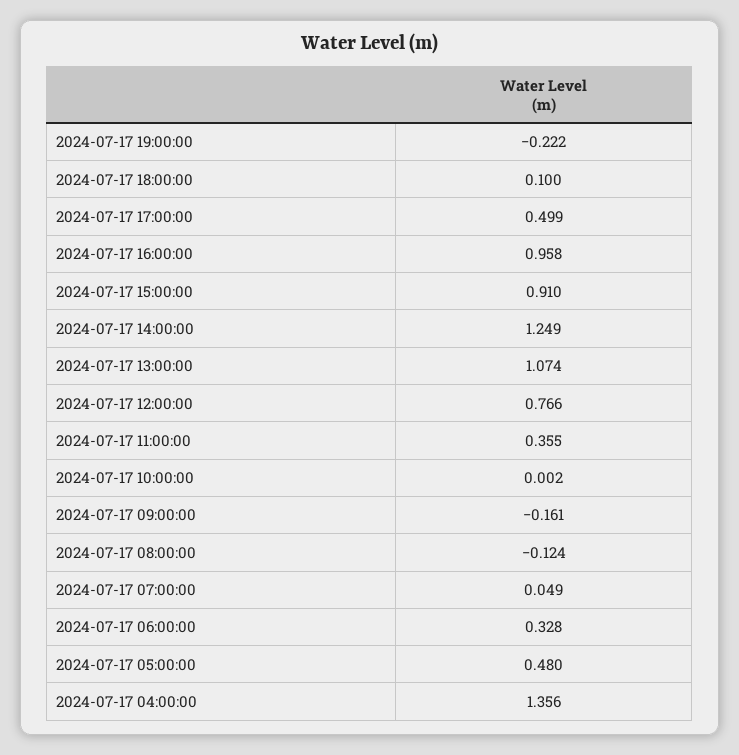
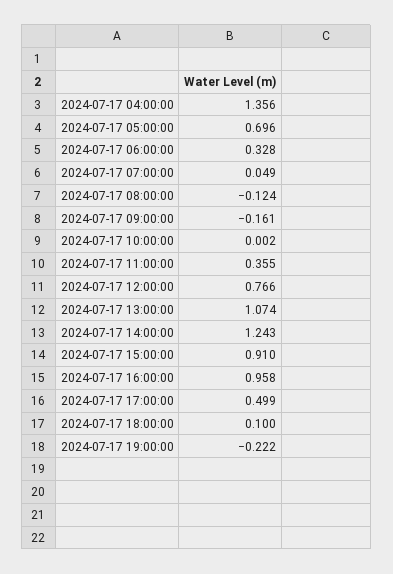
  {
    "2024-07-17 19:00:00": -0.222,
    "2024-07-17 18:00:00": 0.1,
    "2024-07-17 17:00:00": 0.499,
    "2024-07-17 16:00:00": 0.958,
    "2024-07-17 15:00:00": 0.91,
-   "2024-07-17 14:00:00": 1.249,
+   "2024-07-17 14:00:00": 1.243,
    "2024-07-17 13:00:00": 1.074,
    "2024-07-17 12:00:00": 0.766,
    "2024-07-17 11:00:00": 0.355,
    "2024-07-17 10:00:00": 0.002,
    "2024-07-17 09:00:00": -0.161,
    "2024-07-17 08:00:00": -0.124,
    "2024-07-17 07:00:00": 0.049,
    "2024-07-17 06:00:00": 0.328,
-   "2024-07-17 05:00:00": 0.48,
+   "2024-07-17 05:00:00": 0.696,
    "2024-07-17 04:00:00": 1.356
  }

